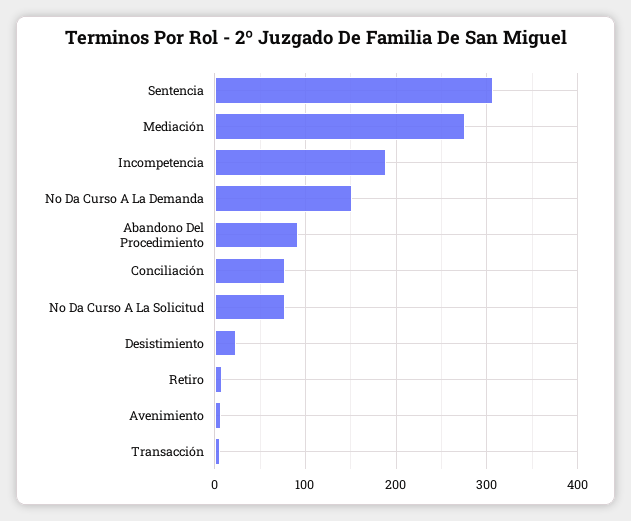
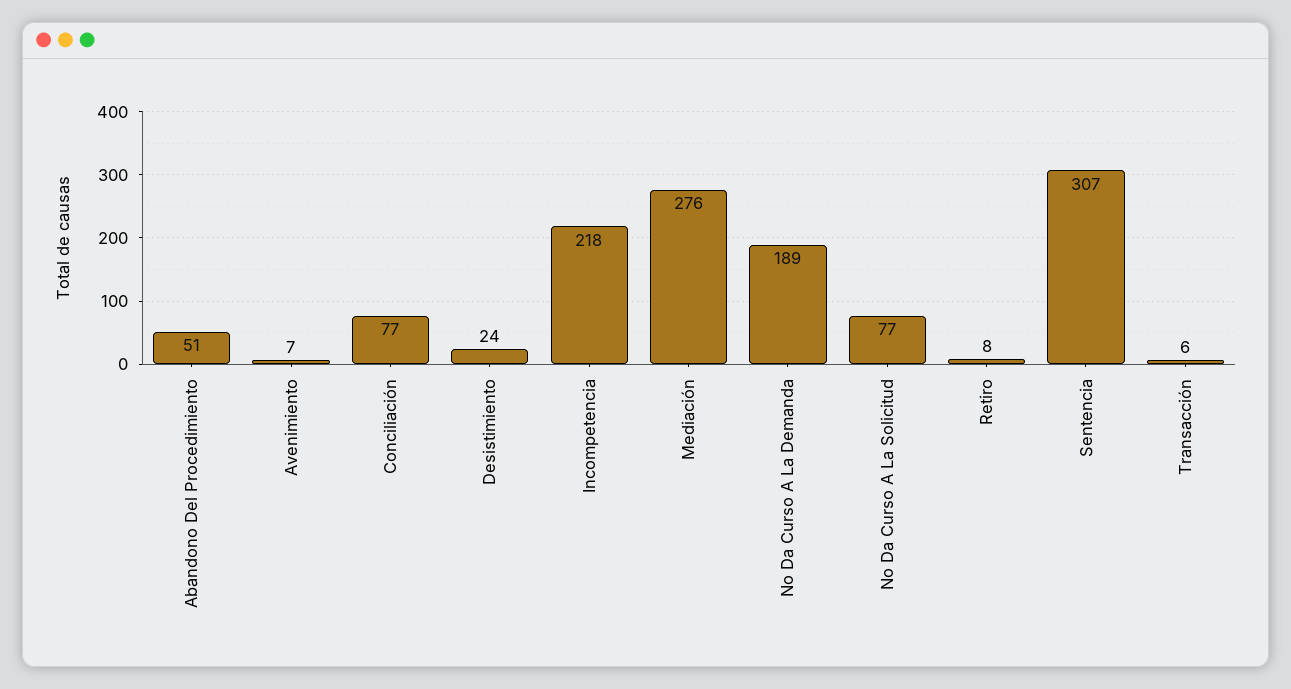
  {
    "Sentencia": 307,
    "Mediación": 276,
-   "Incompetencia": 190,
+   "Incompetencia": 218,
-   "No Da Curso A La Demanda": 150,
+   "No Da Curso A La Demanda": 189,
-   "Abandono Del Procedimiento": 90,
+   "Abandono Del Procedimiento": 51,
    "Conciliación": 77,
    "No Da Curso A La Solicitud": 77,
    "Desistimiento": 24,
    "Retiro": 8,
    "Avenimiento": 7,
    "Transacción": 6
  }

